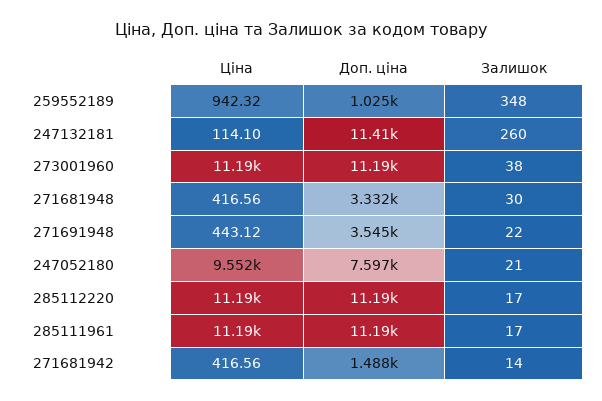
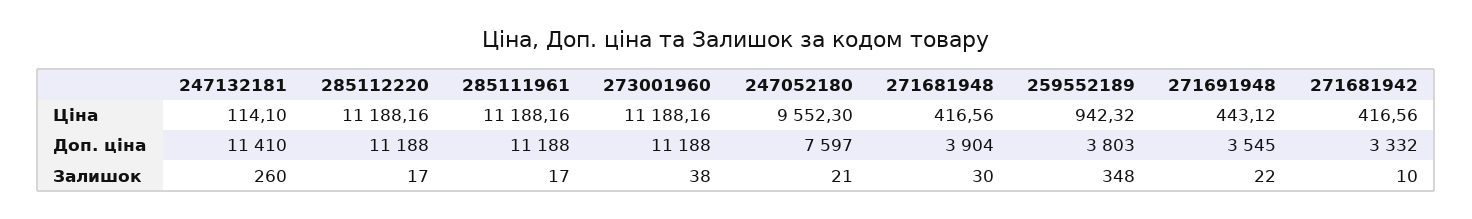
  {
    "Ціна": {
      "259552189": 942.32,
      "247132181": 114.1,
      "273001960": 11188.16,
      "271681948": 416.56,
      "271691948": 443.12,
      "247052180": 9552.3,
      "285112220": 11188.16,
      "285111961": 11188.16,
      "271681942": 416.56
    },
    "Доп. ціна": {
-     "259552189": 1025,
+     "259552189": 3803,
      "247132181": 11410,
      "273001960": 11188,
-     "271681948": 3332,
+     "271681948": 3904,
      "271691948": 3545,
      "247052180": 7597,
      "285112220": 11188,
      "285111961": 11188,
-     "271681942": 1488
+     "271681942": 3332
    },
    "Залишок": {
      "259552189": 348,
      "247132181": 260,
      "273001960": 38,
      "271681948": 30,
      "271691948": 22,
      "247052180": 21,
      "285112220": 17,
      "285111961": 17,
-     "271681942": 14
+     "271681942": 10
    }
  }

